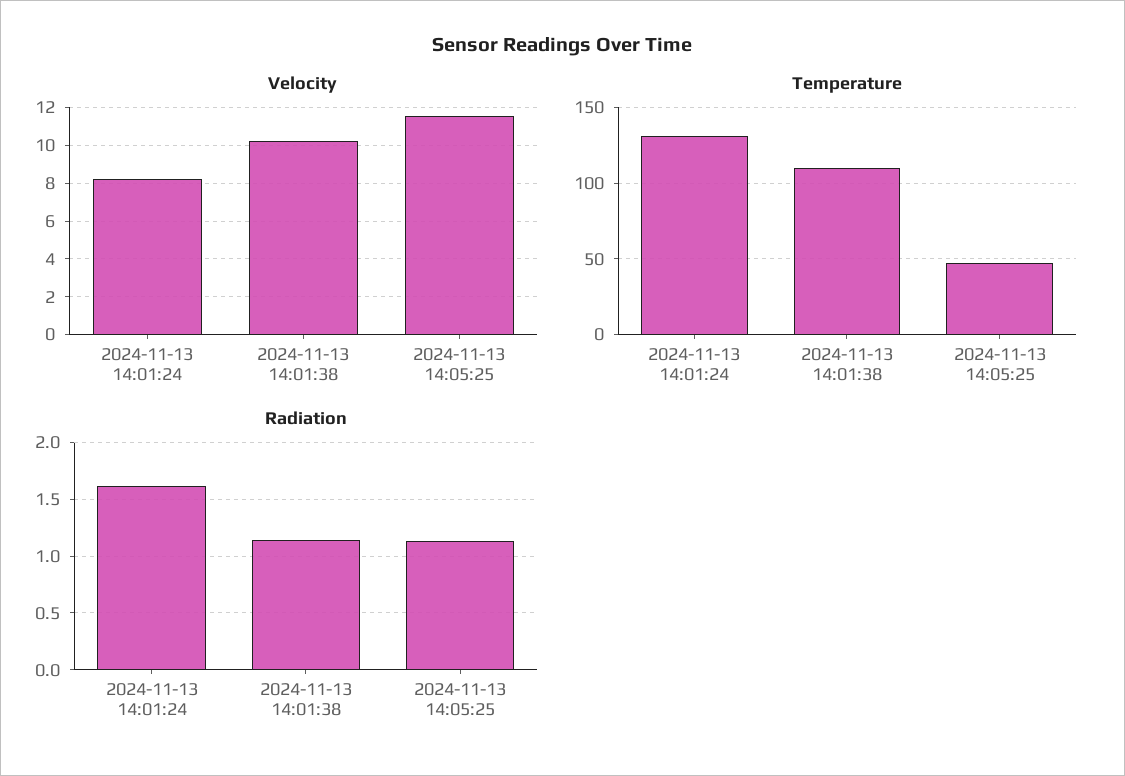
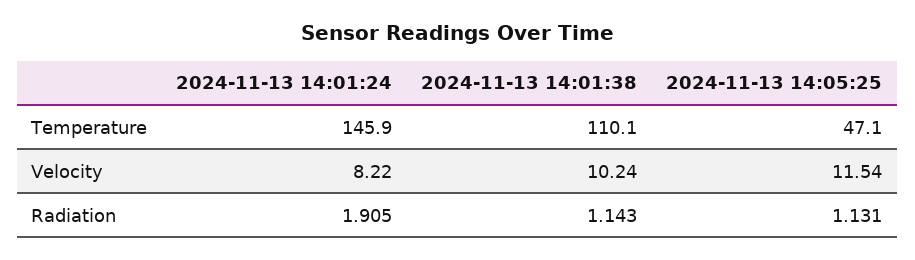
  {
    "Velocity": {
      "2024-11-13 14:01:24": 8.22,
      "2024-11-13 14:01:38": 10.24,
      "2024-11-13 14:05:25": 11.54
    },
    "Temperature": {
-     "2024-11-13 14:01:24": 130,
+     "2024-11-13 14:01:24": 145.9,
      "2024-11-13 14:01:38": 110.1,
      "2024-11-13 14:05:25": 47.1
    },
    "Radiation": {
-     "2024-11-13 14:01:24": 1.6,
+     "2024-11-13 14:01:24": 1.905,
      "2024-11-13 14:01:38": 1.143,
      "2024-11-13 14:05:25": 1.131
    }
  }

